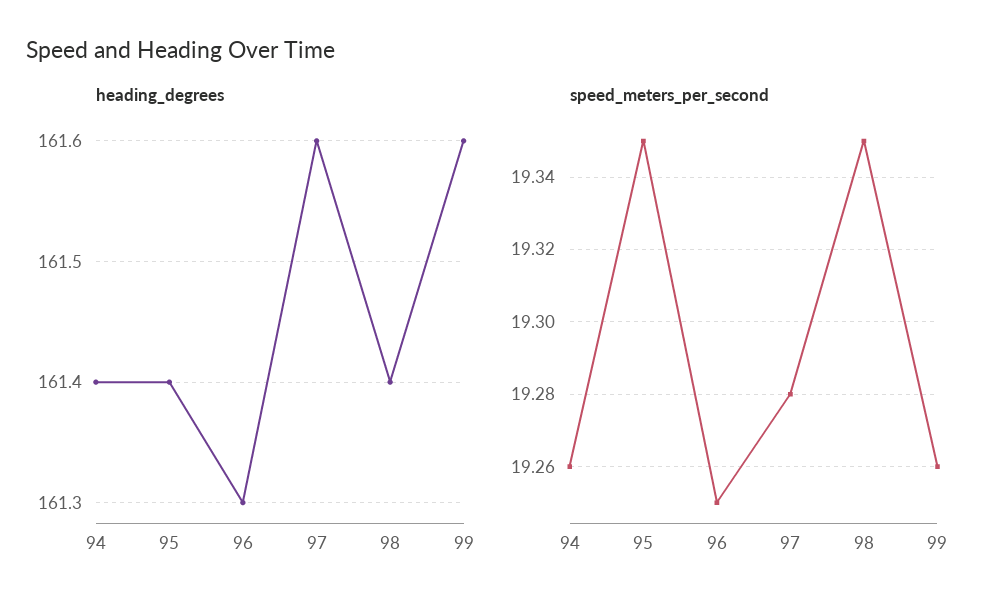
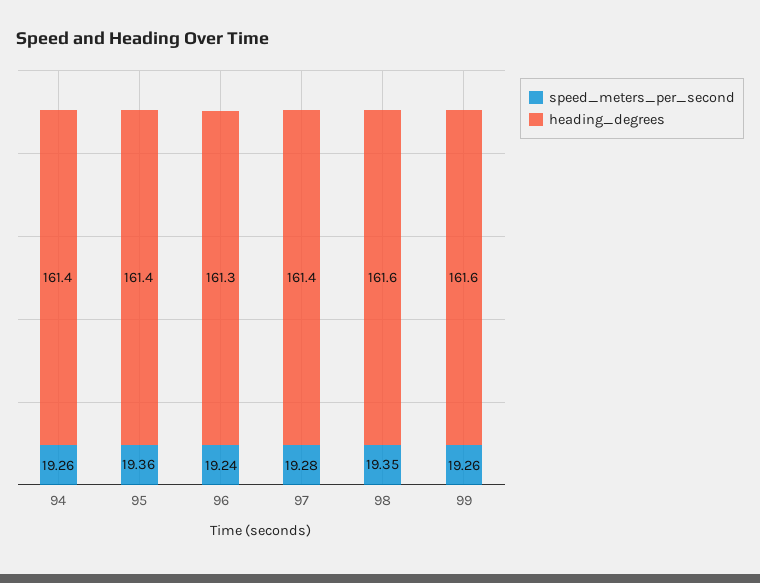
  {
    "heading_degrees": {
      "94": 161.4,
      "95": 161.4,
      "96": 161.3,
-     "97": 161.6,
+     "97": 161.4,
-     "98": 161.4,
+     "98": 161.6,
      "99": 161.6
    },
    "speed_meters_per_second": {
      "94": 19.26,
-     "95": 19.35,
+     "95": 19.36,
-     "96": 19.25,
+     "96": 19.24,
      "97": 19.28,
      "98": 19.35,
      "99": 19.26
    }
  }

